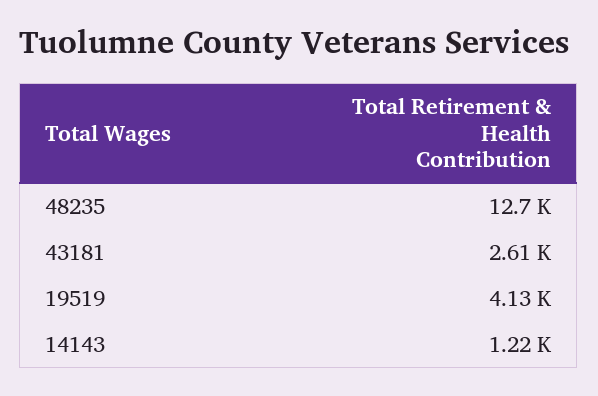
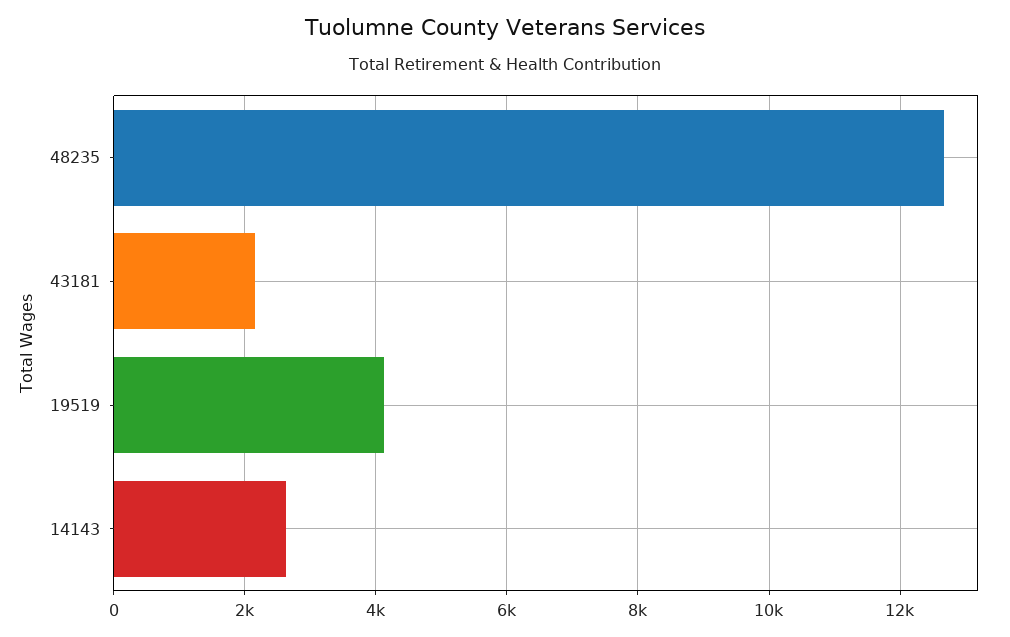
  {
    "48235": 12700,
-   "43181": 2610,
+   "43181": 2200,
    "19519": 4130,
-   "14143": 1220
+   "14143": 2600
  }

